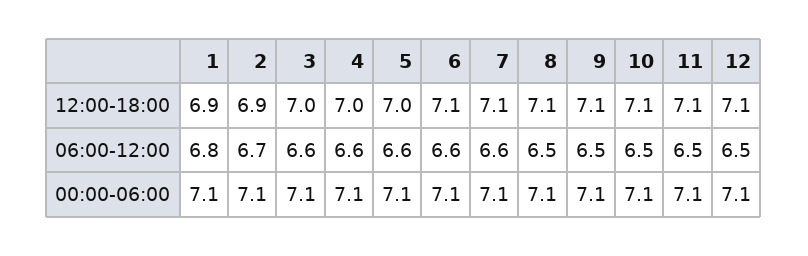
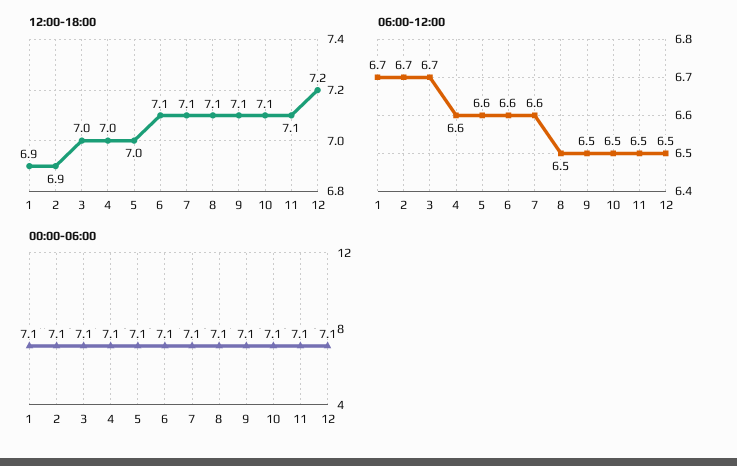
  {
    "12:00-18:00": {
      "1": 6.9,
      "2": 6.9,
      "3": 7,
      "4": 7,
      "5": 7,
      "6": 7.1,
      "7": 7.1,
      "8": 7.1,
      "9": 7.1,
      "10": 7.1,
      "11": 7.1,
-     "12": 7.1
+     "12": 7.2
    },
    "06:00-12:00": {
-     "1": 6.8,
+     "1": 6.7,
      "2": 6.7,
-     "3": 6.6,
+     "3": 6.7,
      "4": 6.6,
      "5": 6.6,
      "6": 6.6,
      "7": 6.6,
      "8": 6.5,
      "9": 6.5,
      "10": 6.5,
      "11": 6.5,
      "12": 6.5
    },
    "00:00-06:00": {
      "1": 7.1,
      "2": 7.1,
      "3": 7.1,
      "4": 7.1,
      "5": 7.1,
      "6": 7.1,
      "7": 7.1,
      "8": 7.1,
      "9": 7.1,
      "10": 7.1,
      "11": 7.1,
      "12": 7.1
    }
  }

